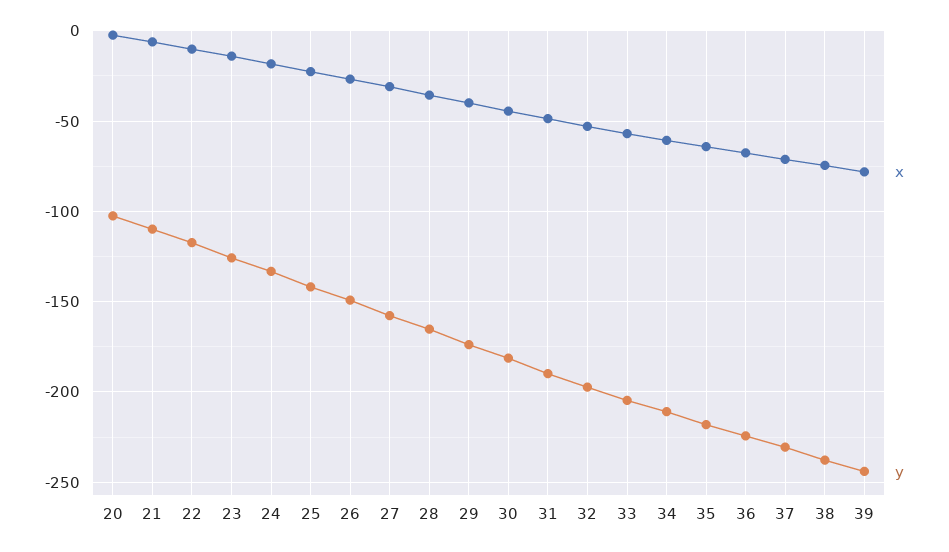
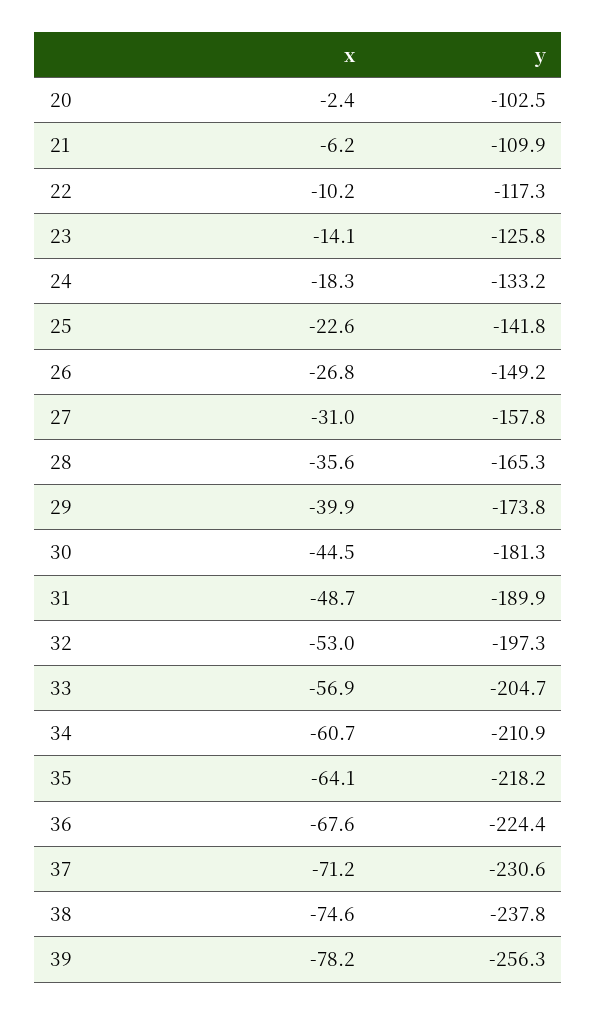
  {
    "x": {
      "20": -2.4,
      "21": -6.2,
      "22": -10.2,
      "23": -14.1,
      "24": -18.3,
      "25": -22.6,
      "26": -26.8,
      "27": -31,
      "28": -35.6,
      "29": -39.9,
      "30": -44.5,
      "31": -48.7,
      "32": -53,
      "33": -56.9,
      "34": -60.7,
      "35": -64.1,
      "36": -67.6,
      "37": -71.2,
      "38": -74.6,
      "39": -78.2
    },
    "y": {
      "20": -102.5,
      "21": -109.9,
      "22": -117.3,
      "23": -125.8,
      "24": -133.2,
      "25": -141.8,
      "26": -149.2,
      "27": -157.8,
      "28": -165.3,
      "29": -173.8,
      "30": -181.3,
      "31": -189.9,
      "32": -197.3,
      "33": -204.7,
      "34": -210.9,
      "35": -218.2,
      "36": -224.4,
      "37": -230.6,
      "38": -237.8,
-     "39": -245
+     "39": -256.3
    }
  }

